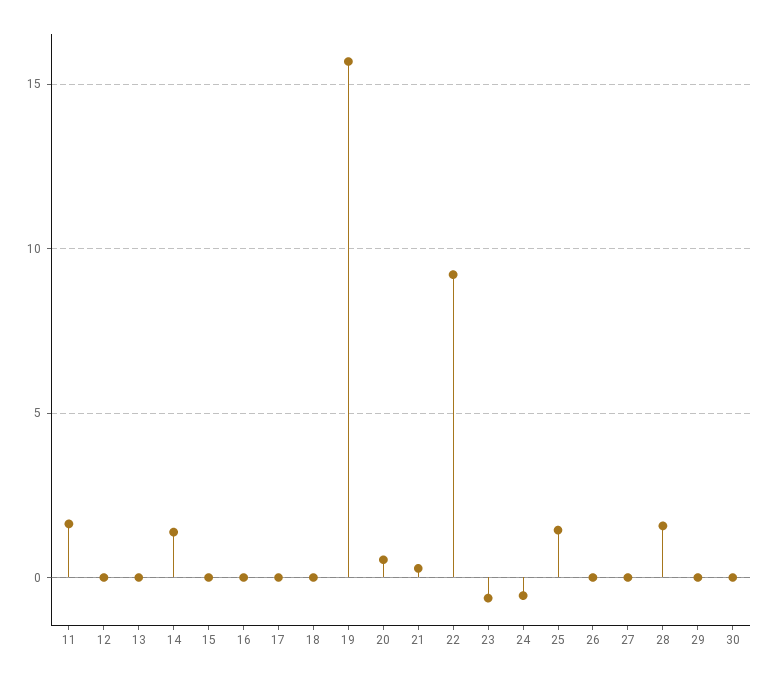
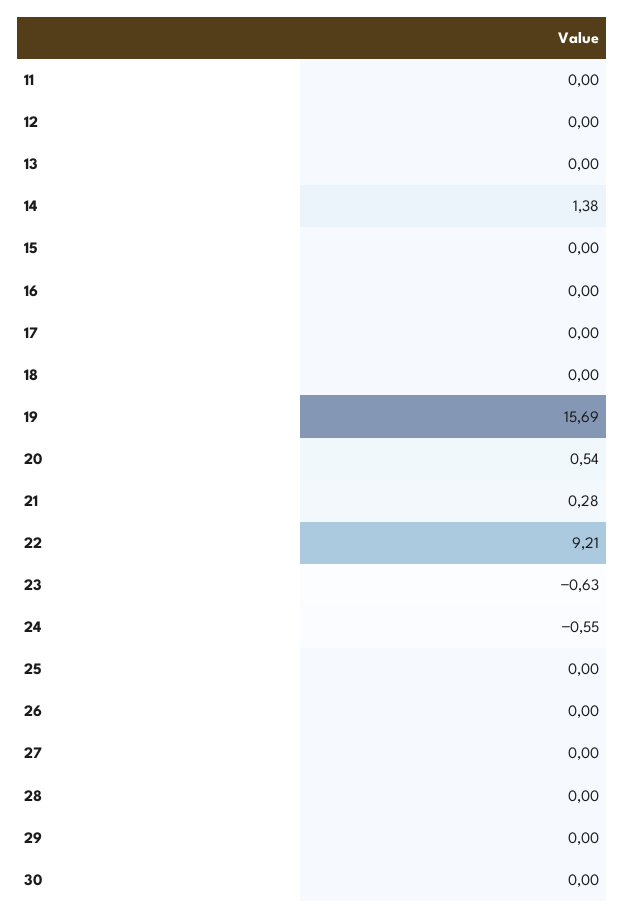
  {
-   "11": 1.5,
+   "11": 0,
    "12": 0,
    "13": 0,
    "14": 1.38,
    "15": 0,
    "16": 0,
    "17": 0,
    "18": 0,
    "19": 15.69,
    "20": 0.54,
    "21": 0.28,
    "22": 9.21,
    "23": -0.63,
    "24": -0.55,
-   "25": 1.5,
+   "25": 0,
    "26": 0,
    "27": 0,
-   "28": 1.5,
+   "28": 0,
    "29": 0,
    "30": 0
  }

